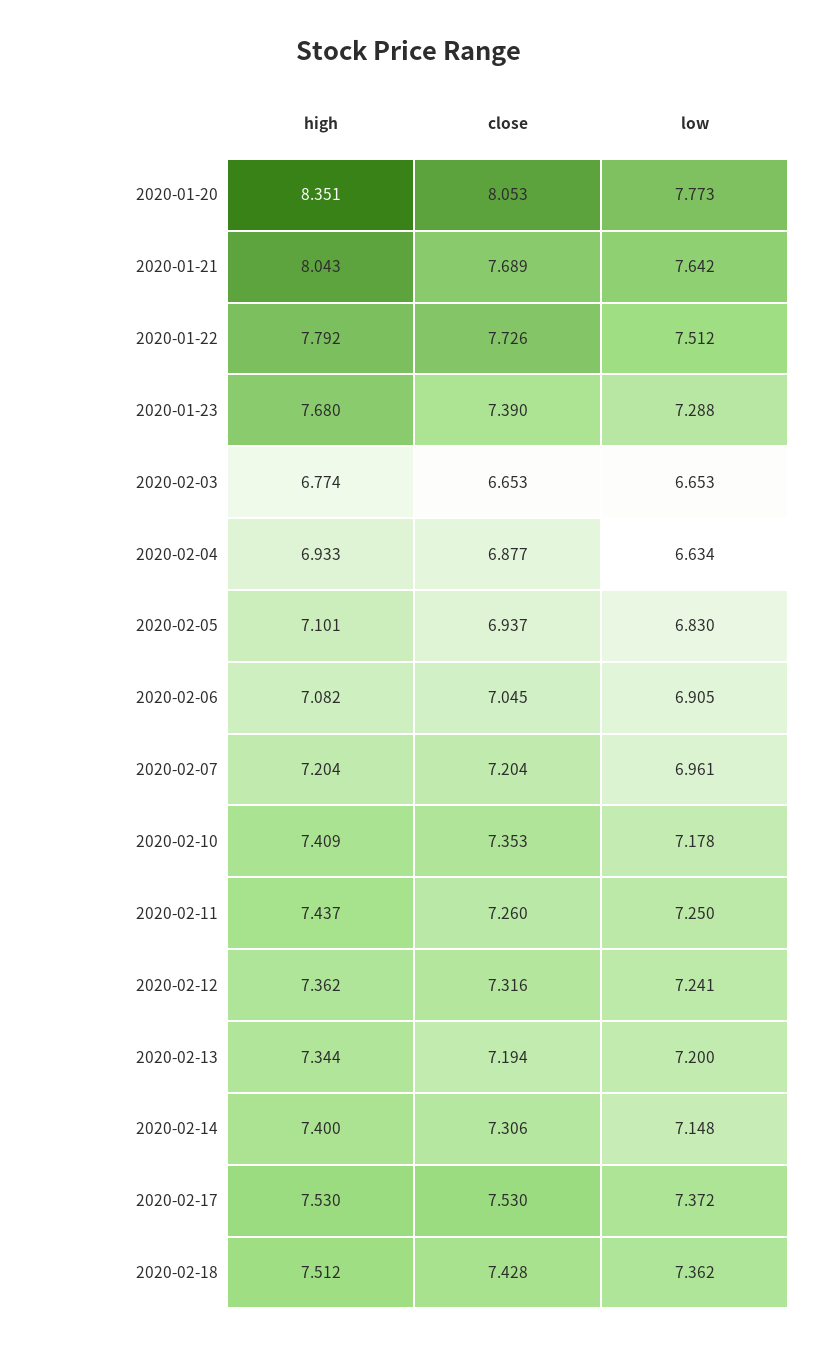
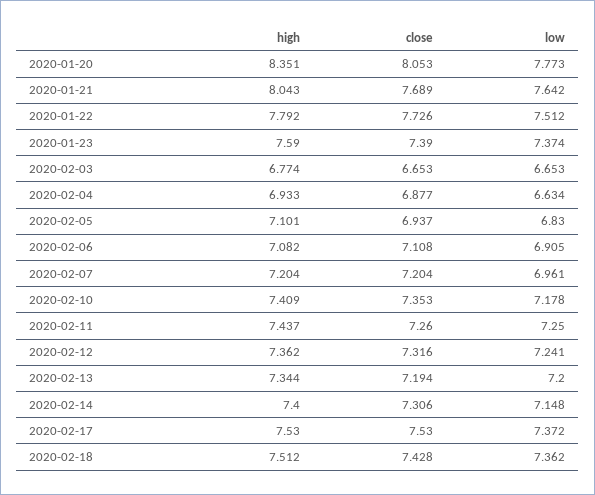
  {
    "high": {
      "2020-01-20": 8.351,
      "2020-01-21": 8.043,
      "2020-01-22": 7.792,
-     "2020-01-23": 7.68,
+     "2020-01-23": 7.59,
      "2020-02-03": 6.774,
      "2020-02-04": 6.933,
      "2020-02-05": 7.101,
      "2020-02-06": 7.082,
      "2020-02-07": 7.204,
      "2020-02-10": 7.409,
      "2020-02-11": 7.437,
      "2020-02-12": 7.362,
      "2020-02-13": 7.344,
      "2020-02-14": 7.4,
      "2020-02-17": 7.53,
      "2020-02-18": 7.512
    },
    "close": {
      "2020-01-20": 8.053,
      "2020-01-21": 7.689,
      "2020-01-22": 7.726,
      "2020-01-23": 7.39,
      "2020-02-03": 6.653,
      "2020-02-04": 6.877,
      "2020-02-05": 6.937,
-     "2020-02-06": 7.045,
+     "2020-02-06": 7.108,
      "2020-02-07": 7.204,
      "2020-02-10": 7.353,
      "2020-02-11": 7.26,
      "2020-02-12": 7.316,
      "2020-02-13": 7.194,
      "2020-02-14": 7.306,
      "2020-02-17": 7.53,
      "2020-02-18": 7.428
    },
    "low": {
      "2020-01-20": 7.773,
      "2020-01-21": 7.642,
      "2020-01-22": 7.512,
-     "2020-01-23": 7.288,
+     "2020-01-23": 7.374,
      "2020-02-03": 6.653,
      "2020-02-04": 6.634,
      "2020-02-05": 6.83,
      "2020-02-06": 6.905,
      "2020-02-07": 6.961,
      "2020-02-10": 7.178,
      "2020-02-11": 7.25,
      "2020-02-12": 7.241,
      "2020-02-13": 7.2,
      "2020-02-14": 7.148,
      "2020-02-17": 7.372,
      "2020-02-18": 7.362
    }
  }

